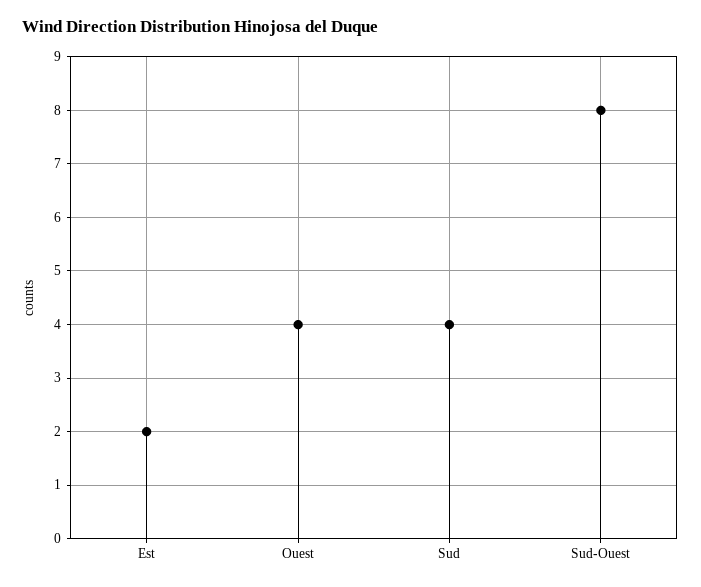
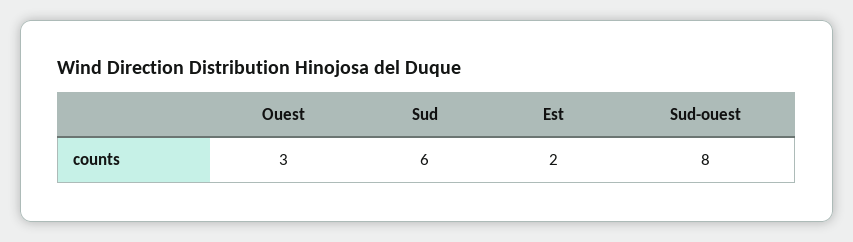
  {
    "Est": 2,
-   "Ouest": 4,
+   "Ouest": 3,
-   "Sud": 4,
+   "Sud": 6,
    "Sud-Ouest": 8
  }

